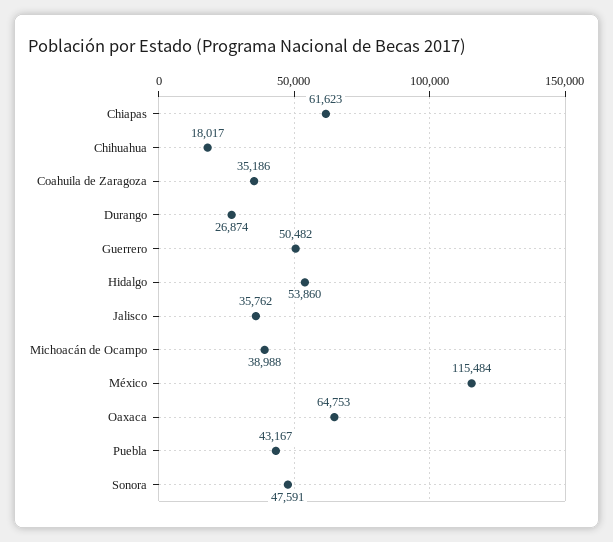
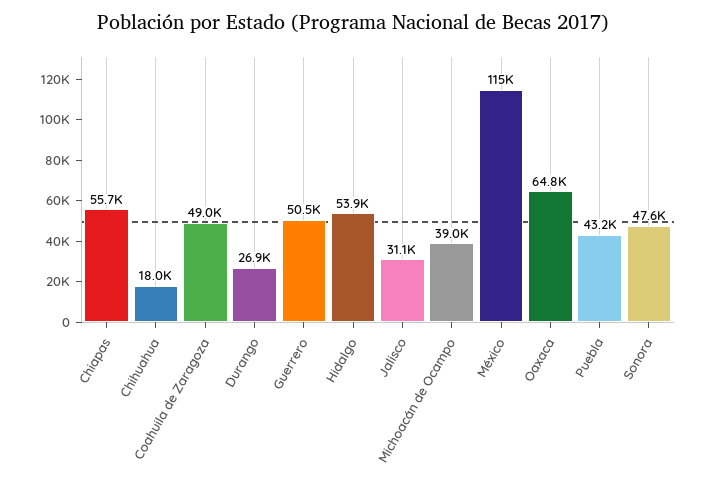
  {
-   "Chiapas": 61623,
+   "Chiapas": 55700,
    "Chihuahua": 18017,
-   "Coahuila de Zaragoza": 35186,
+   "Coahuila de Zaragoza": 49000,
    "Durango": 26874,
    "Guerrero": 50482,
    "Hidalgo": 53860,
-   "Jalisco": 35762,
+   "Jalisco": 31100,
    "Michoacán de Ocampo": 38988,
    "México": 115484,
    "Oaxaca": 64753,
    "Puebla": 43167,
    "Sonora": 47591
  }

